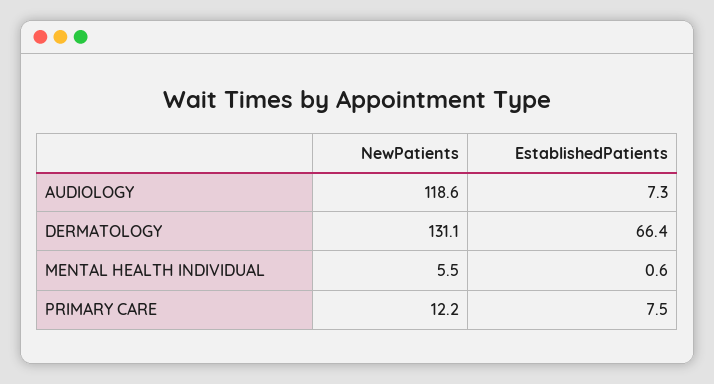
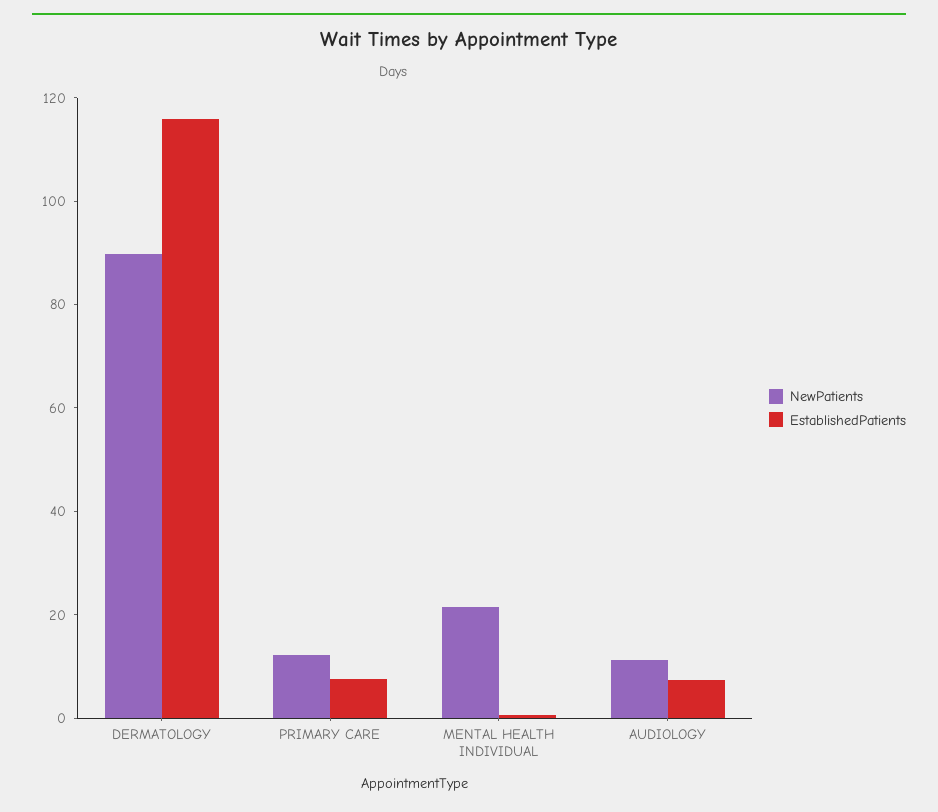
  {
    "NewPatients": {
-     "AUDIOLOGY": 118.6,
+     "AUDIOLOGY": 10,
-     "DERMATOLOGY": 131.1,
+     "DERMATOLOGY": 90,
-     "MENTAL HEALTH INDIVIDUAL": 5.5,
+     "MENTAL HEALTH INDIVIDUAL": 20,
      "PRIMARY CARE": 12.2
    },
    "EstablishedPatients": {
      "AUDIOLOGY": 7.3,
-     "DERMATOLOGY": 66.4,
+     "DERMATOLOGY": 115,
      "MENTAL HEALTH INDIVIDUAL": 0.6,
      "PRIMARY CARE": 7.5
    }
  }

